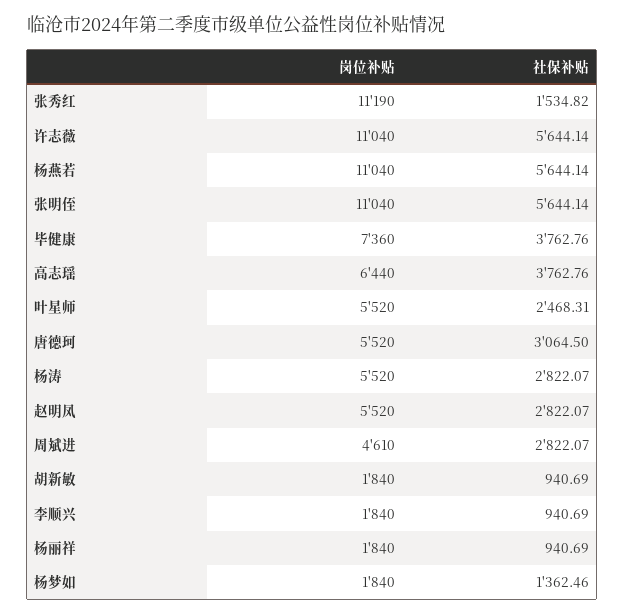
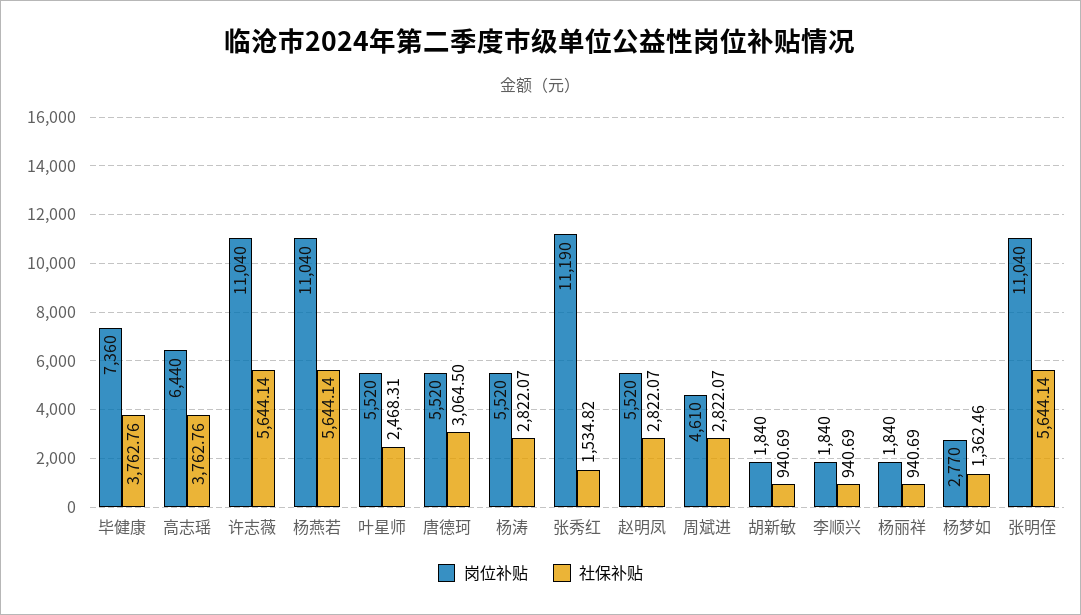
  {
    "岗位补贴": {
      "张秀红": 11190,
      "许志薇": 11040,
      "杨燕若": 11040,
      "张明侄": 11040,
      "毕健康": 7360,
      "高志瑶": 6440,
      "叶星师": 5520,
      "唐德珂": 5520,
      "杨涛": 5520,
      "赵明凤": 5520,
      "周斌进": 4610,
      "胡新敏": 1840,
      "李顺兴": 1840,
      "杨丽祥": 1840,
-     "杨梦如": 1840
+     "杨梦如": 2770
    },
    "社保补贴": {
      "张秀红": 1534.82,
      "许志薇": 5644.14,
      "杨燕若": 5644.14,
      "张明侄": 5644.14,
      "毕健康": 3762.76,
      "高志瑶": 3762.76,
      "叶星师": 2468.31,
      "唐德珂": 3064.5,
      "杨涛": 2822.07,
      "赵明凤": 2822.07,
      "周斌进": 2822.07,
      "胡新敏": 940.69,
      "李顺兴": 940.69,
      "杨丽祥": 940.69,
      "杨梦如": 1362.46
    }
  }

